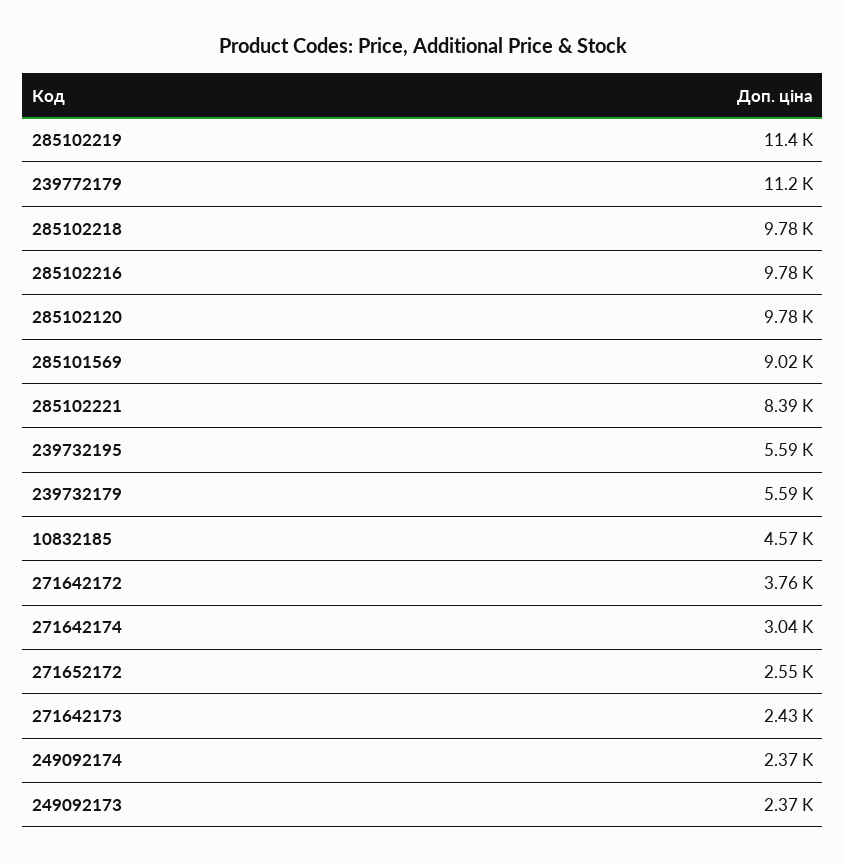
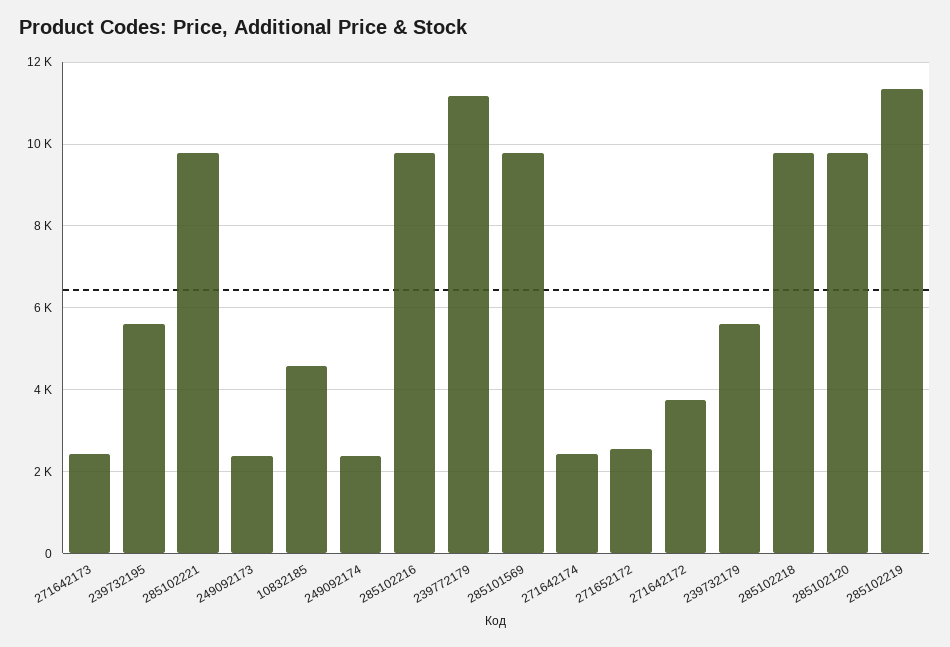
  {
    "285102219": 11400,
    "239772179": 11200,
    "285102218": 9780,
    "285102216": 9780,
    "285102120": 9780,
-   "285101569": 9020,
+   "285101569": 9800,
-   "285102221": 8390,
+   "285102221": 9800,
    "239732195": 5590,
    "239732179": 5590,
    "10832185": 4570,
    "271642172": 3760,
-   "271642174": 3040,
+   "271642174": 2400,
    "271652172": 2550,
    "271642173": 2430,
    "249092174": 2370,
    "249092173": 2370
  }

